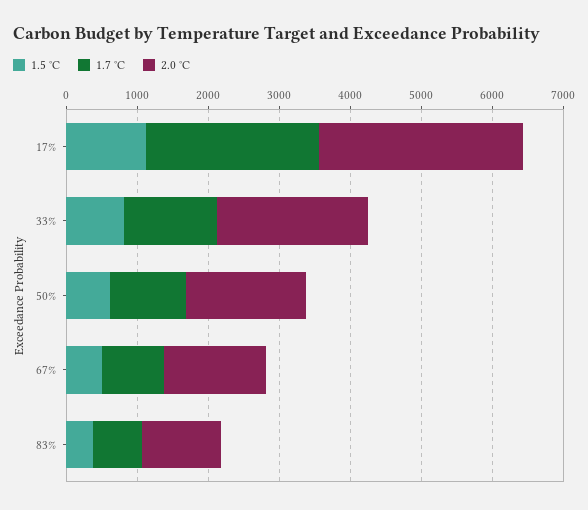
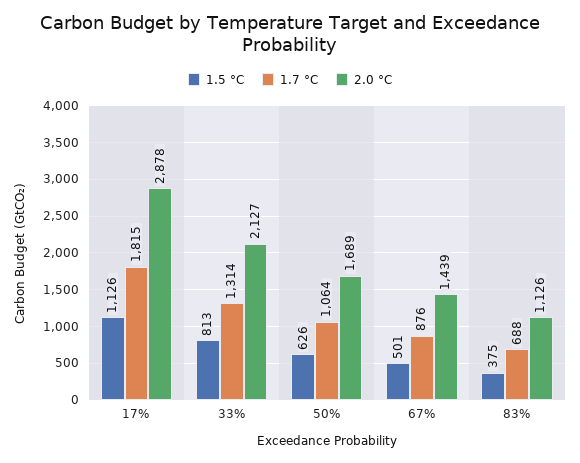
  {
    "1.5 °C": {
      "17%": 1126,
      "33%": 813,
      "50%": 626,
      "67%": 501,
      "83%": 375
    },
    "1.7 °C": {
-     "17%": 2400,
+     "17%": 1815,
      "33%": 1314,
      "50%": 1064,
      "67%": 876,
      "83%": 688
    },
    "2.0 °C": {
      "17%": 2878,
      "33%": 2127,
      "50%": 1689,
      "67%": 1439,
      "83%": 1126
    }
  }

